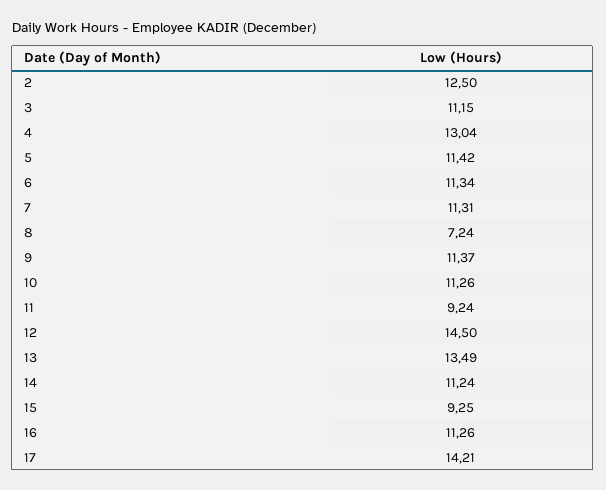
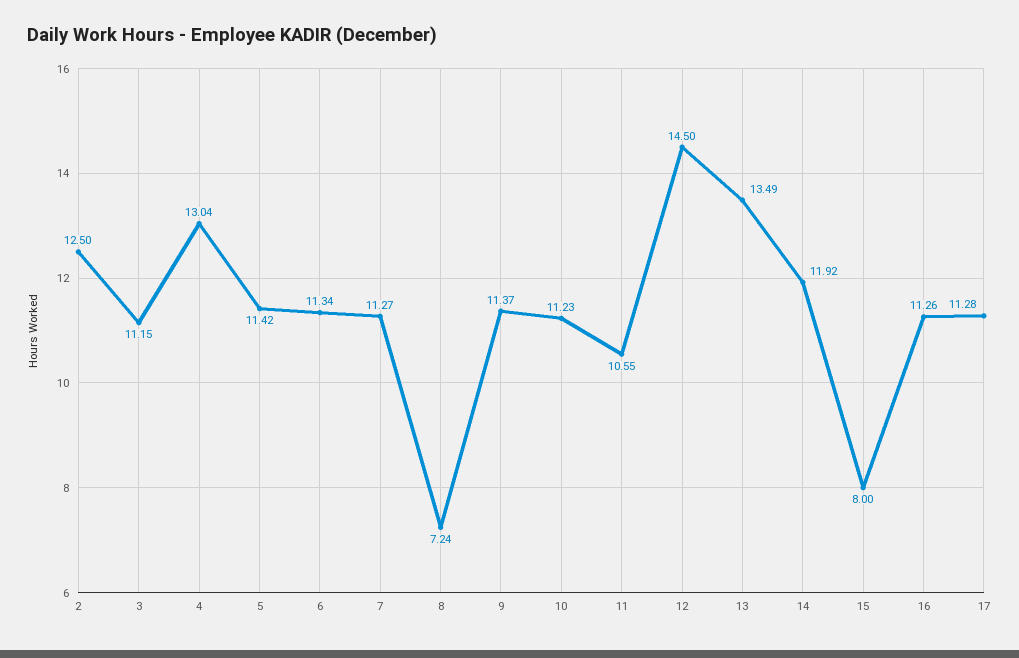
  {
    "2": 12.5,
    "3": 11.15,
    "4": 13.04,
    "5": 11.42,
    "6": 11.34,
-   "7": 11.31,
+   "7": 11.27,
    "8": 7.24,
    "9": 11.37,
-   "10": 11.26,
+   "10": 11.23,
-   "11": 9.24,
+   "11": 10.55,
    "12": 14.5,
    "13": 13.49,
-   "14": 11.24,
+   "14": 11.92,
-   "15": 9.25,
+   "15": 8,
    "16": 11.26,
-   "17": 14.21
+   "17": 11.28
  }

